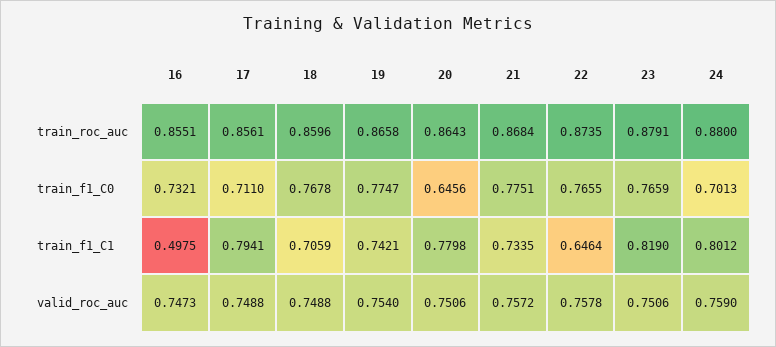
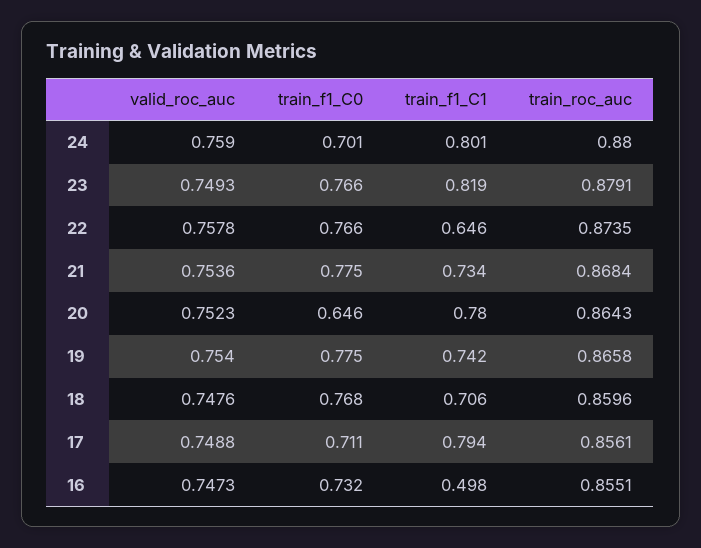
  {
    "16": {
      "train_roc_auc": 0.8551,
      "train_f1_C0": 0.7321,
      "train_f1_C1": 0.4975,
      "valid_roc_auc": 0.7473
    },
    "17": {
      "train_roc_auc": 0.8561,
      "train_f1_C0": 0.711,
      "train_f1_C1": 0.7941,
      "valid_roc_auc": 0.7488
    },
    "18": {
      "train_roc_auc": 0.8596,
      "train_f1_C0": 0.7678,
      "train_f1_C1": 0.7059,
-     "valid_roc_auc": 0.7488
+     "valid_roc_auc": 0.7476
    },
    "19": {
      "train_roc_auc": 0.8658,
      "train_f1_C0": 0.7747,
      "train_f1_C1": 0.7421,
      "valid_roc_auc": 0.754
    },
    "20": {
      "train_roc_auc": 0.8643,
      "train_f1_C0": 0.6456,
      "train_f1_C1": 0.7798,
-     "valid_roc_auc": 0.7506
+     "valid_roc_auc": 0.7523
    },
    "21": {
      "train_roc_auc": 0.8684,
      "train_f1_C0": 0.7751,
      "train_f1_C1": 0.7335,
-     "valid_roc_auc": 0.7572
+     "valid_roc_auc": 0.7536
    },
    "22": {
      "train_roc_auc": 0.8735,
      "train_f1_C0": 0.7655,
      "train_f1_C1": 0.6464,
      "valid_roc_auc": 0.7578
    },
    "23": {
      "train_roc_auc": 0.8791,
      "train_f1_C0": 0.7659,
      "train_f1_C1": 0.819,
-     "valid_roc_auc": 0.7506
+     "valid_roc_auc": 0.7493
    },
    "24": {
      "train_roc_auc": 0.88,
      "train_f1_C0": 0.7013,
      "train_f1_C1": 0.8012,
      "valid_roc_auc": 0.759
    }
  }

